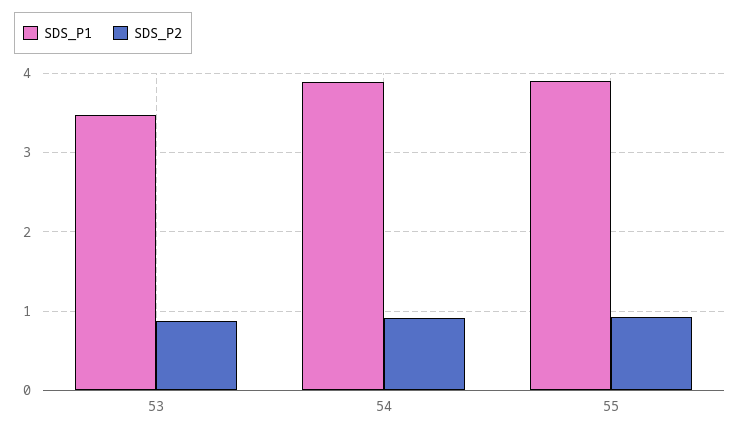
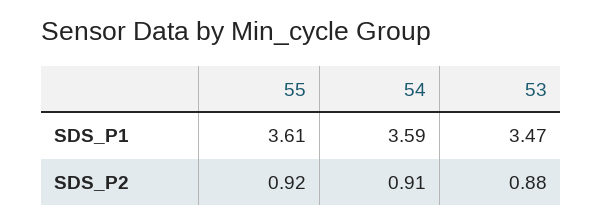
  {
    "SDS_P1": {
      "53": 3.47,
-     "54": 3.9,
+     "54": 3.59,
-     "55": 3.9
+     "55": 3.61
    },
    "SDS_P2": {
      "53": 0.88,
      "54": 0.91,
      "55": 0.92
    }
  }

